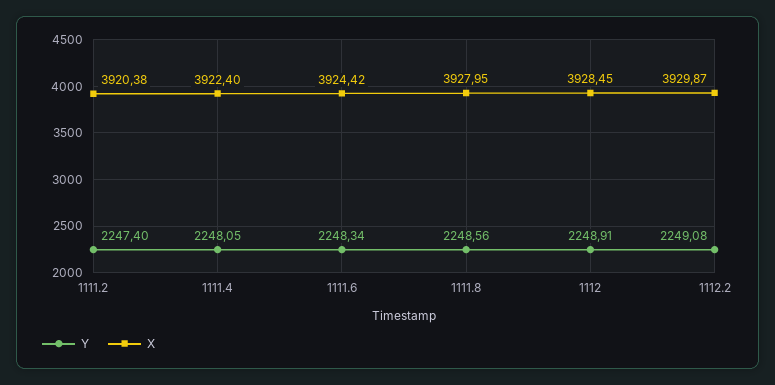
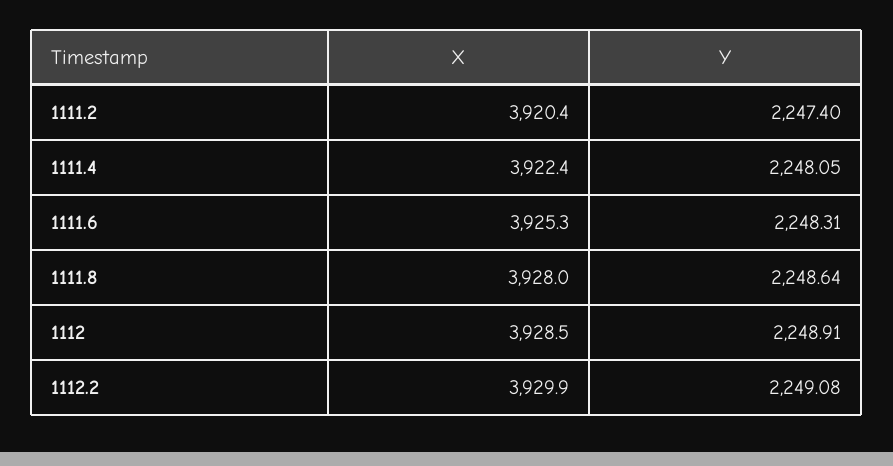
  {
    "Y": {
      "1111.2": 2247.4,
      "1111.4": 2248.05,
-     "1111.6": 2248.34,
+     "1111.6": 2248.31,
-     "1111.8": 2248.56,
+     "1111.8": 2248.64,
      "1112": 2248.91,
      "1112.2": 2249.08
    },
    "X": {
      "1111.2": 3920.38,
      "1111.4": 3922.4,
-     "1111.6": 3924.42,
+     "1111.6": 3925.3,
      "1111.8": 3927.95,
      "1112": 3928.45,
      "1112.2": 3929.87
    }
  }

